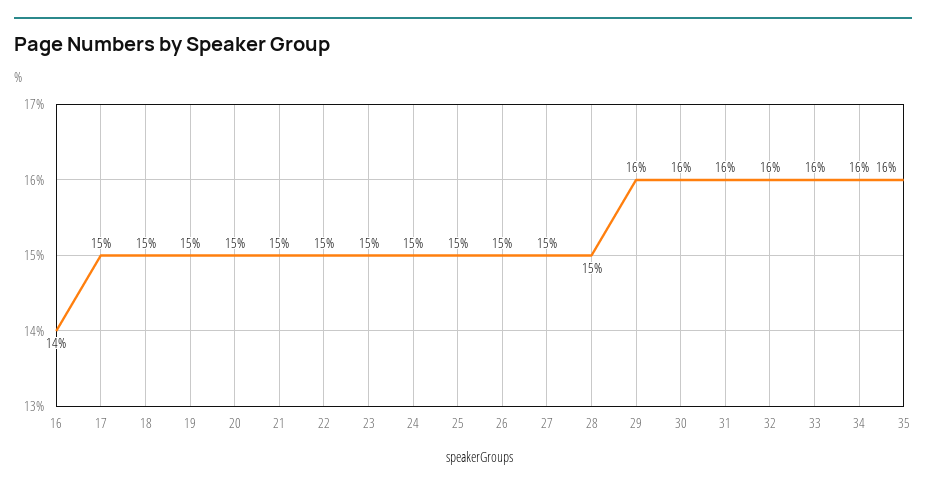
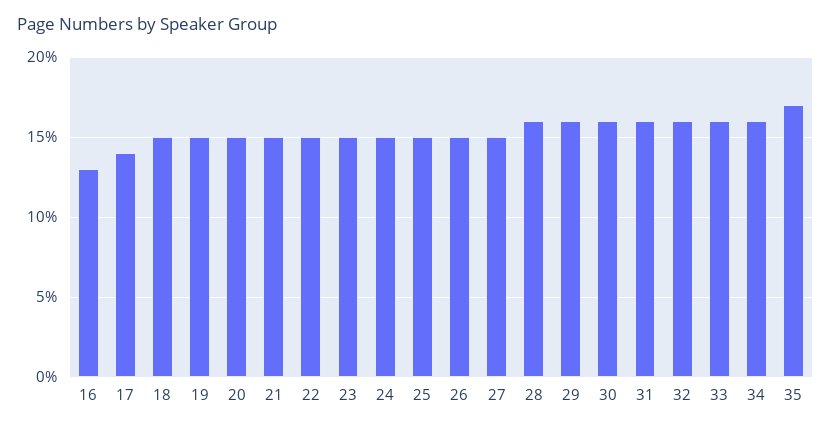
  {
-   "16": 14,
+   "16": 13,
-   "17": 15,
+   "17": 14,
    "18": 15,
    "19": 15,
    "20": 15,
    "21": 15,
    "22": 15,
    "23": 15,
    "24": 15,
    "25": 15,
    "26": 15,
    "27": 15,
-   "28": 15,
+   "28": 16,
    "29": 16,
    "30": 16,
    "31": 16,
    "32": 16,
    "33": 16,
    "34": 16,
-   "35": 16
+   "35": 17
  }

